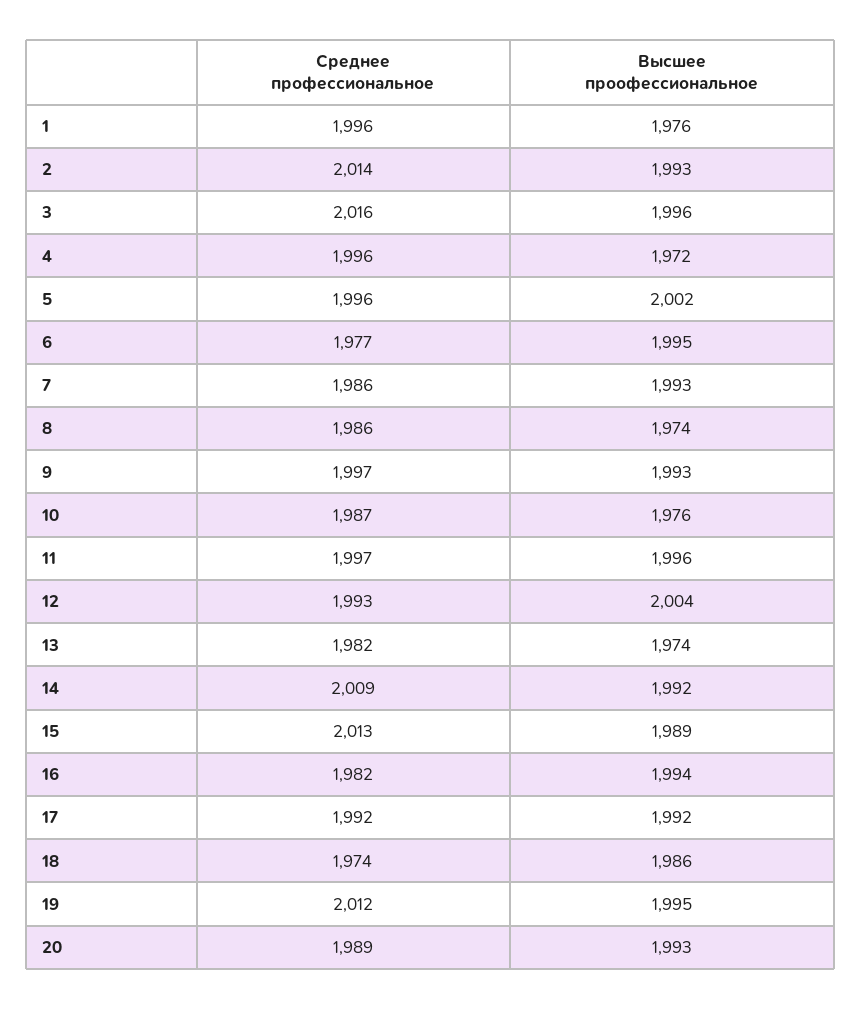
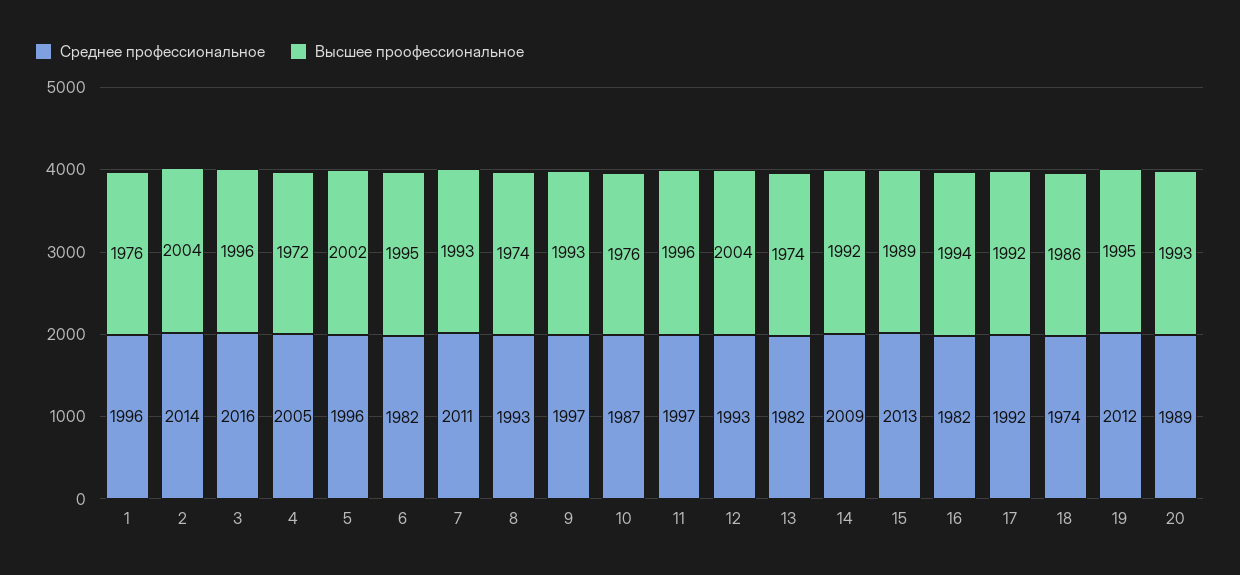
  {
    "Среднее профессиональное": {
      "1": 1996,
      "2": 2014,
      "3": 2016,
-     "4": 1996,
+     "4": 2005,
      "5": 1996,
-     "6": 1977,
+     "6": 1982,
-     "7": 1986,
+     "7": 2011,
-     "8": 1986,
+     "8": 1993,
      "9": 1997,
      "10": 1987,
      "11": 1997,
      "12": 1993,
      "13": 1982,
      "14": 2009,
      "15": 2013,
      "16": 1982,
      "17": 1992,
      "18": 1974,
      "19": 2012,
      "20": 1989
    },
    "Высшее проофессиональное": {
      "1": 1976,
-     "2": 1993,
+     "2": 2004,
      "3": 1996,
      "4": 1972,
      "5": 2002,
      "6": 1995,
      "7": 1993,
      "8": 1974,
      "9": 1993,
      "10": 1976,
      "11": 1996,
      "12": 2004,
      "13": 1974,
      "14": 1992,
      "15": 1989,
      "16": 1994,
      "17": 1992,
      "18": 1986,
      "19": 1995,
      "20": 1993
    }
  }

